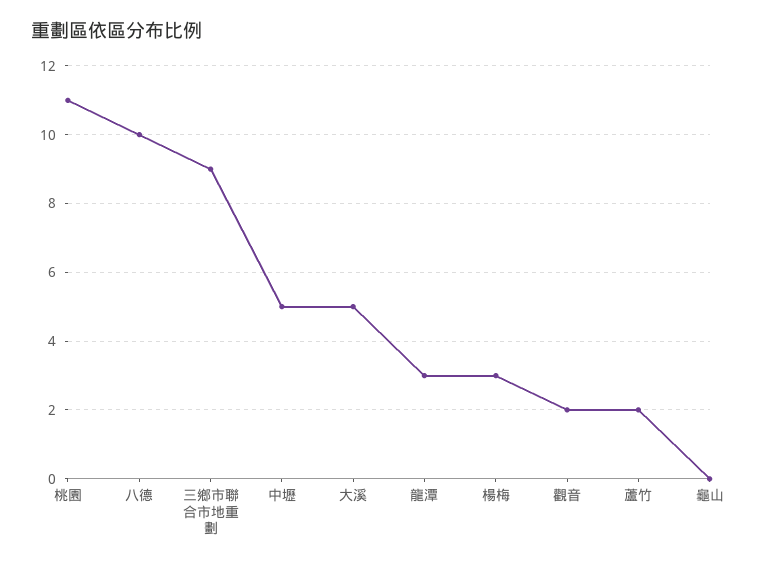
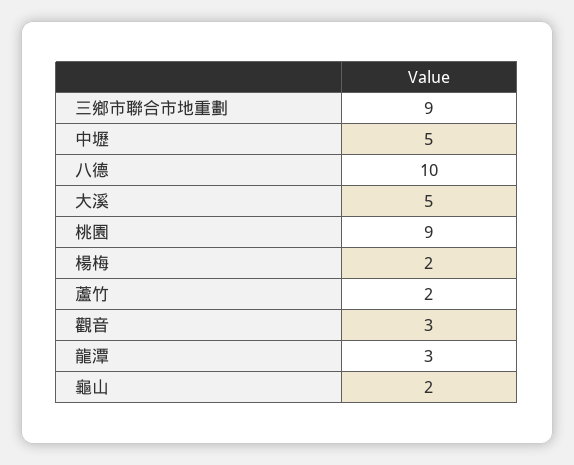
  {
-   "桃園": 11,
+   "桃園": 9,
    "八德": 10,
    "三鄉市聯合市地重劃": 9,
    "中壢": 5,
    "大溪": 5,
    "龍潭": 3,
-   "楊梅": 3,
+   "楊梅": 2,
-   "觀音": 2,
+   "觀音": 3,
    "蘆竹": 2,
-   "龜山": 0
+   "龜山": 2
  }

